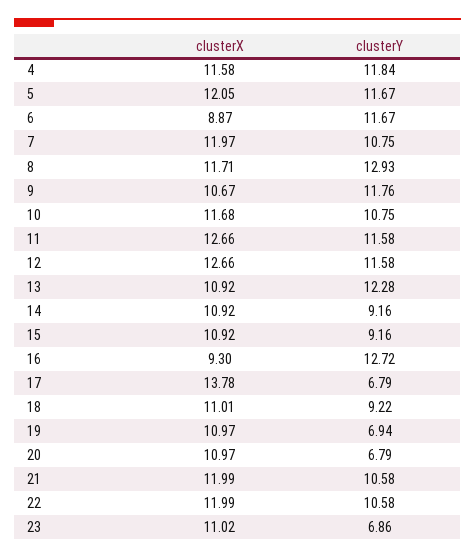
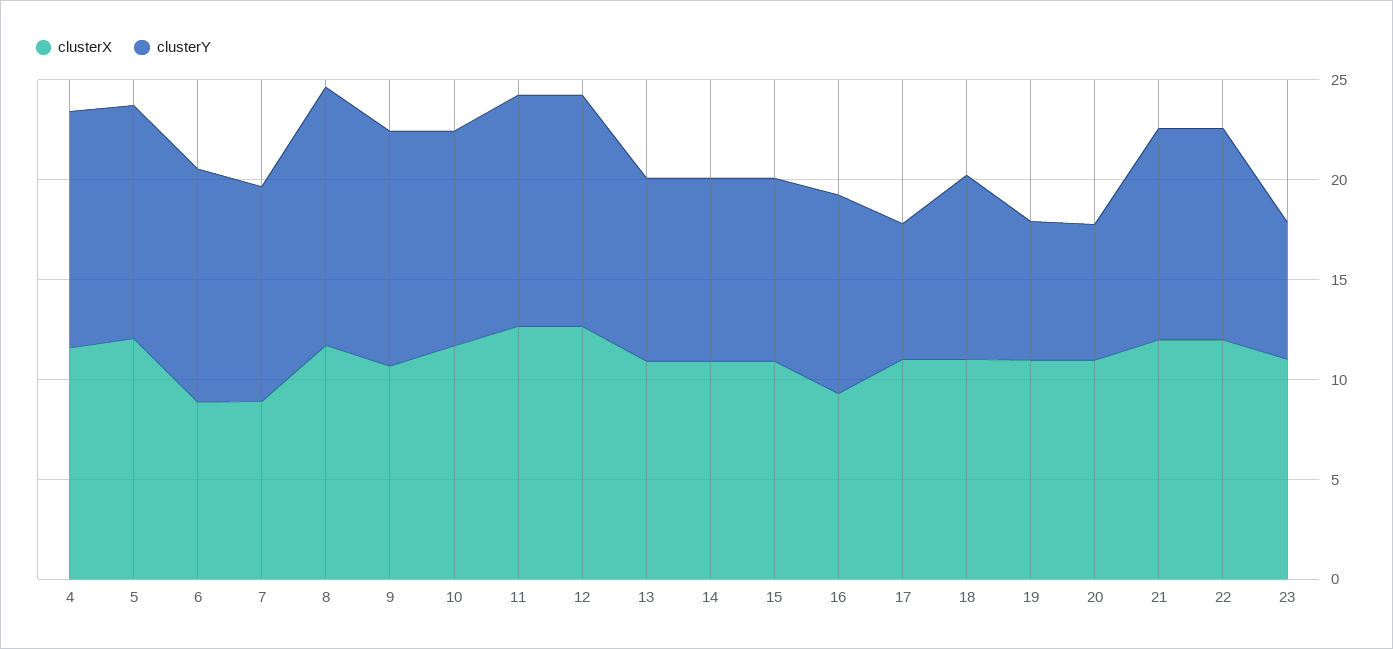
  {
    "clusterX": {
      "4": 11.58,
      "5": 12.05,
      "6": 8.87,
-     "7": 11.97,
+     "7": 9,
      "8": 11.71,
      "9": 10.67,
      "10": 11.68,
      "11": 12.66,
      "12": 12.66,
      "13": 10.92,
      "14": 10.92,
      "15": 10.92,
      "16": 9.3,
-     "17": 13.78,
+     "17": 11,
      "18": 11.01,
      "19": 10.97,
      "20": 10.97,
      "21": 11.99,
      "22": 11.99,
      "23": 11.02
    },
    "clusterY": {
      "4": 11.84,
      "5": 11.67,
      "6": 11.67,
      "7": 10.75,
      "8": 12.93,
      "9": 11.76,
      "10": 10.75,
      "11": 11.58,
      "12": 11.58,
-     "13": 12.28,
+     "13": 9,
      "14": 9.16,
      "15": 9.16,
-     "16": 12.72,
+     "16": 10,
      "17": 6.79,
      "18": 9.22,
      "19": 6.94,
      "20": 6.79,
      "21": 10.58,
      "22": 10.58,
      "23": 6.86
    }
  }

